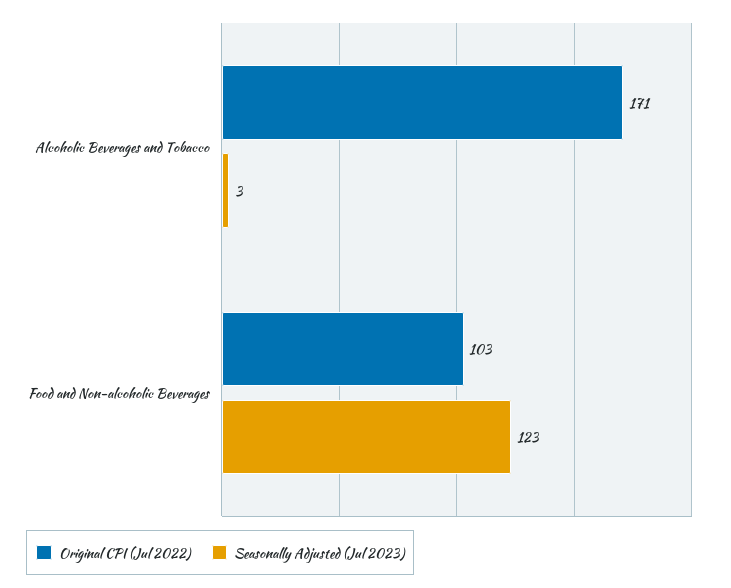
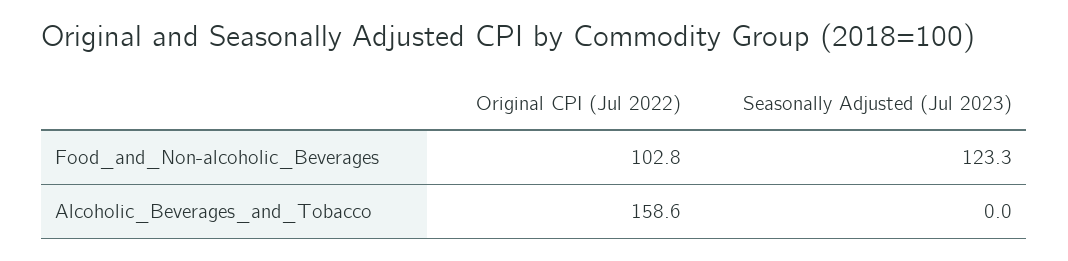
  {
    "Original CPI (Jul 2022)": {
-     "Alcoholic Beverages and Tobacco": 171,
+     "Alcoholic Beverages and Tobacco": 158.6,
      "Food and Non-alcoholic Beverages": 102.8
    },
    "Seasonally Adjusted (Jul 2023)": {
-     "Alcoholic Beverages and Tobacco": 3,
+     "Alcoholic Beverages and Tobacco": 0,
      "Food and Non-alcoholic Beverages": 123.3
    }
  }

